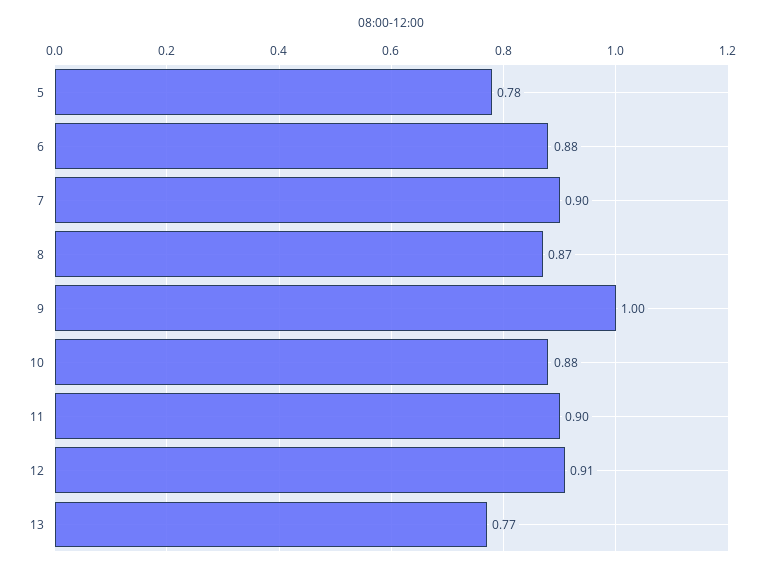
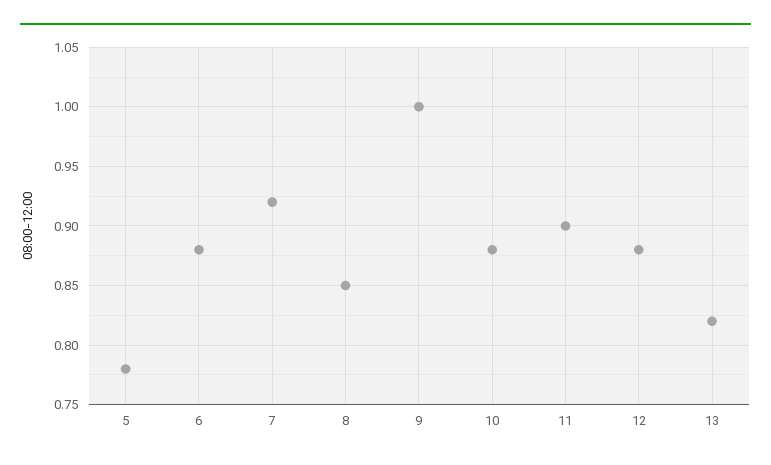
  {
    "5": 0.78,
    "6": 0.88,
-   "7": 0.9,
+   "7": 0.92,
-   "8": 0.87,
+   "8": 0.85,
    "9": 1,
    "10": 0.88,
    "11": 0.9,
-   "12": 0.91,
+   "12": 0.88,
-   "13": 0.77
+   "13": 0.82
  }

